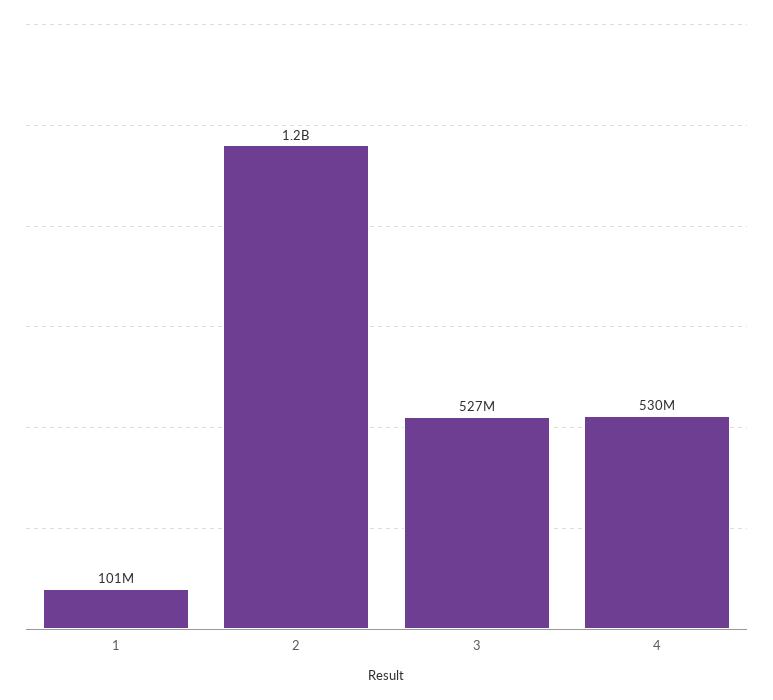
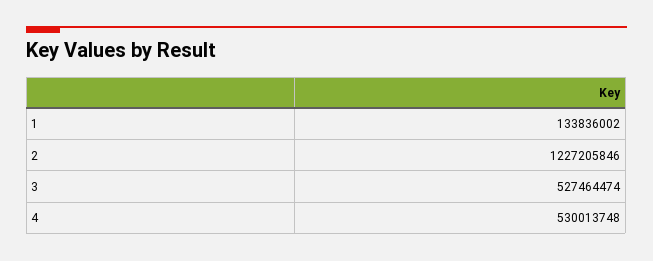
  {
-   "1": 101000000,
+   "1": 133836002,
    "2": 1227205846,
    "3": 527464474,
    "4": 530013748
  }

